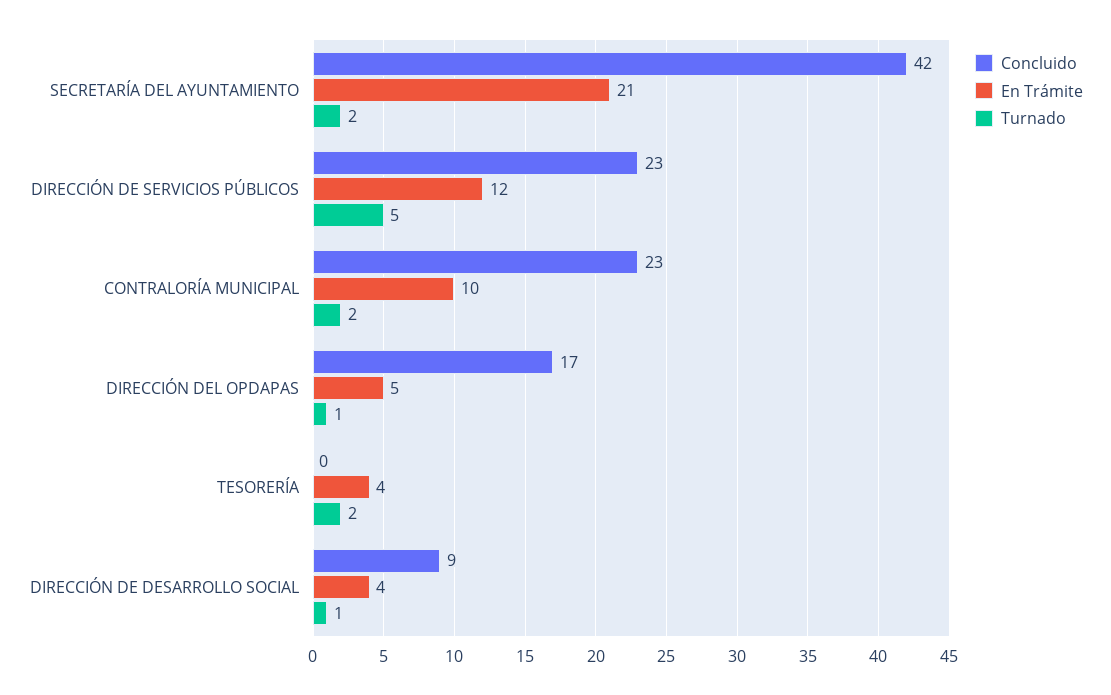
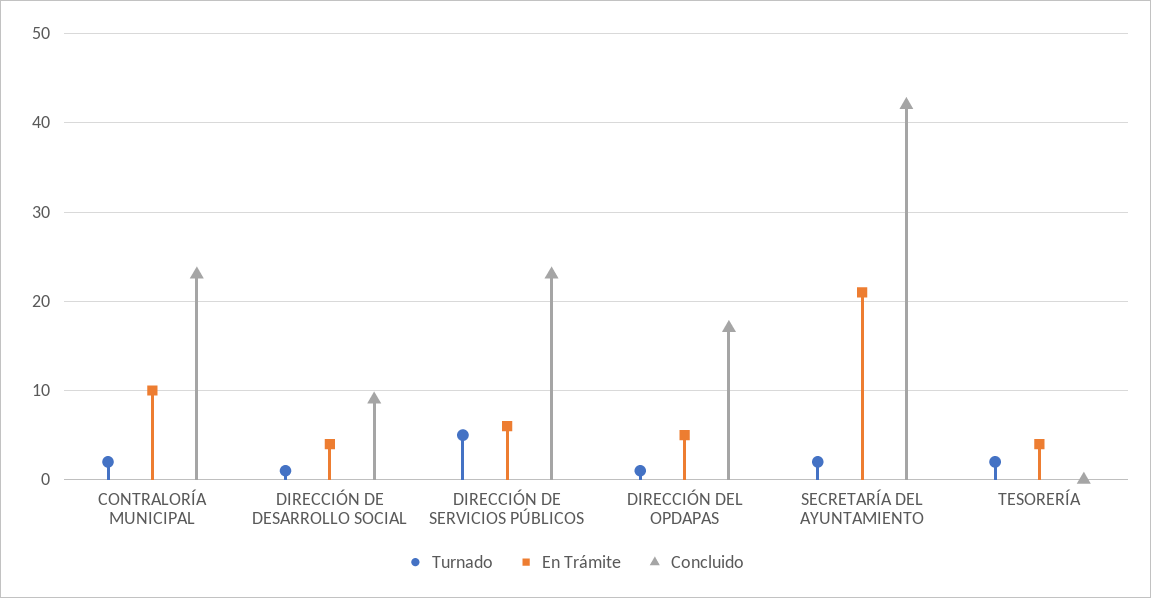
  {
    "Concluido": {
      "SECRETARÍA DEL AYUNTAMIENTO": 42,
      "DIRECCIÓN DE SERVICIOS PÚBLICOS": 23,
      "CONTRALORÍA MUNICIPAL": 23,
      "DIRECCIÓN DEL OPDAPAS": 17,
      "TESORERÍA": 0,
      "DIRECCIÓN DE DESARROLLO SOCIAL": 9
    },
    "En Trámite": {
      "SECRETARÍA DEL AYUNTAMIENTO": 21,
-     "DIRECCIÓN DE SERVICIOS PÚBLICOS": 12,
+     "DIRECCIÓN DE SERVICIOS PÚBLICOS": 6,
      "CONTRALORÍA MUNICIPAL": 10,
      "DIRECCIÓN DEL OPDAPAS": 5,
      "TESORERÍA": 4,
      "DIRECCIÓN DE DESARROLLO SOCIAL": 4
    },
    "Turnado": {
      "SECRETARÍA DEL AYUNTAMIENTO": 2,
      "DIRECCIÓN DE SERVICIOS PÚBLICOS": 5,
      "CONTRALORÍA MUNICIPAL": 2,
      "DIRECCIÓN DEL OPDAPAS": 1,
      "TESORERÍA": 2,
      "DIRECCIÓN DE DESARROLLO SOCIAL": 1
    }
  }

